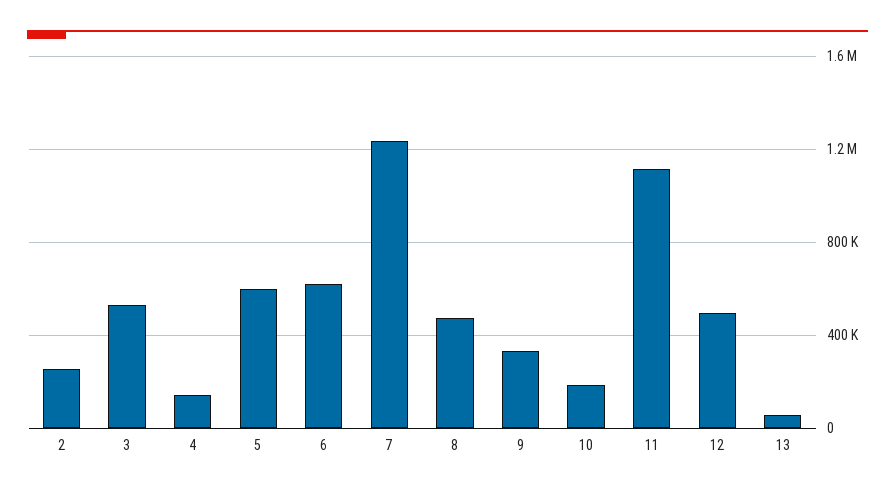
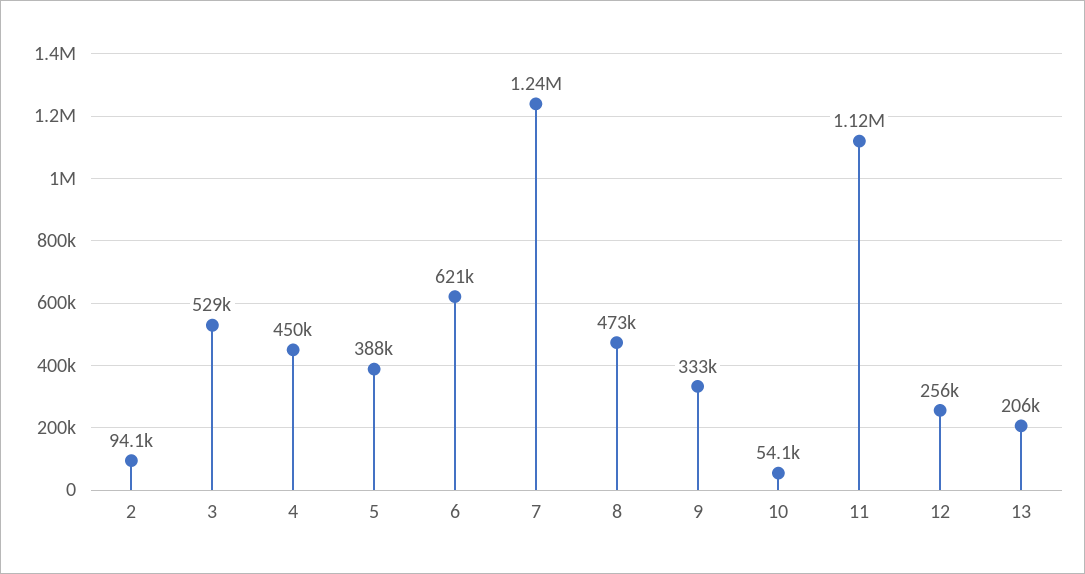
  {
-   "2": 250000,
+   "2": 94100,
    "3": 529000,
-   "4": 150000,
+   "4": 450000,
-   "5": 600000,
+   "5": 388000,
    "6": 621000,
    "7": 1240000,
    "8": 473000,
    "9": 333000,
-   "10": 200000,
+   "10": 54100,
    "11": 1120000,
-   "12": 500000,
+   "12": 256000,
-   "13": 50000
+   "13": 206000
  }

